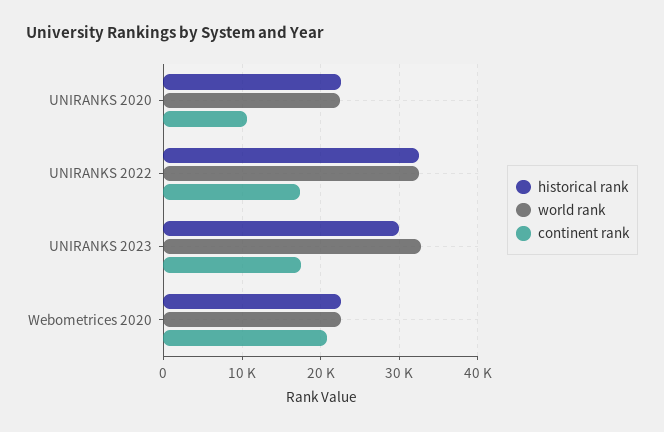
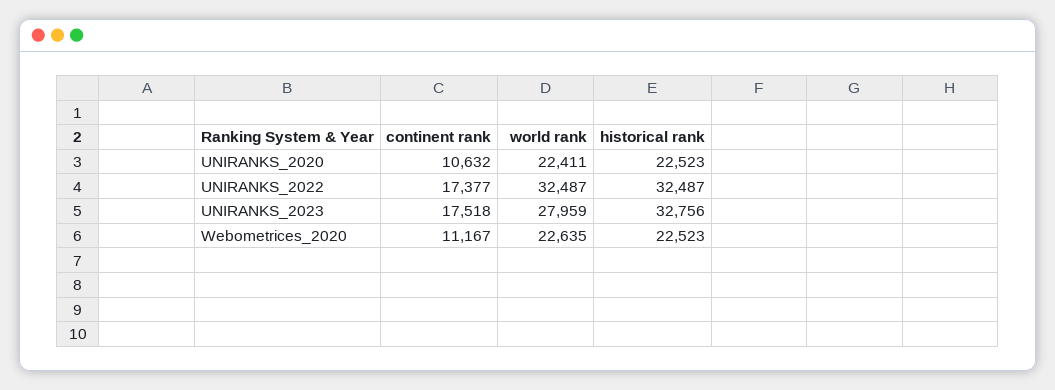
  {
    "historical rank": {
      "UNIRANKS 2020": 22523,
      "UNIRANKS 2022": 32487,
-     "UNIRANKS 2023": 30000,
+     "UNIRANKS 2023": 32756,
      "Webometrices 2020": 22523
    },
    "world rank": {
      "UNIRANKS 2020": 22411,
      "UNIRANKS 2022": 32487,
-     "UNIRANKS 2023": 33000,
+     "UNIRANKS 2023": 27959,
      "Webometrices 2020": 22635
    },
    "continent rank": {
      "UNIRANKS 2020": 10632,
      "UNIRANKS 2022": 17377,
      "UNIRANKS 2023": 17518,
-     "Webometrices 2020": 21000
+     "Webometrices 2020": 11167
    }
  }

